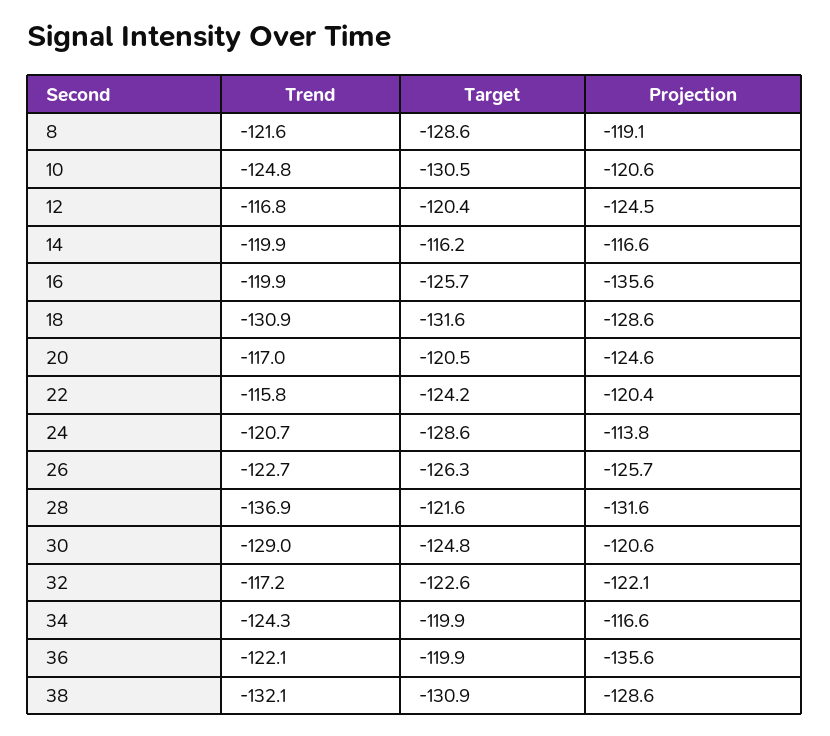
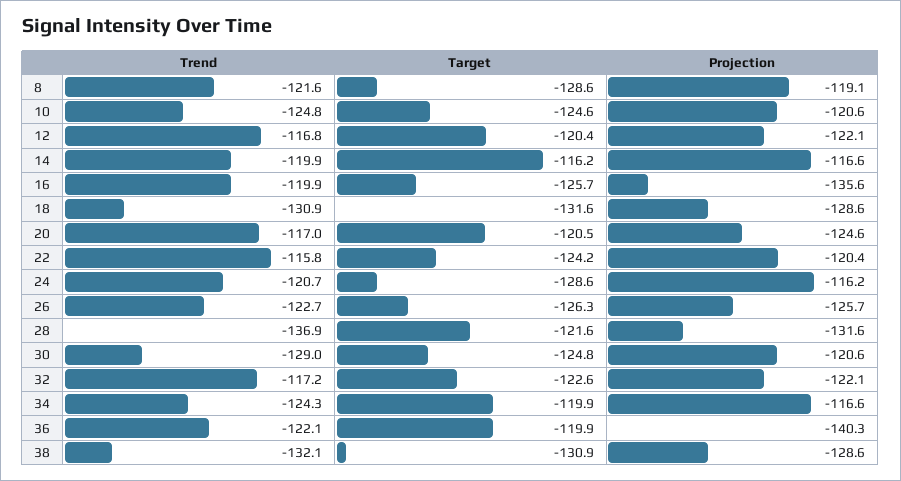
  {
    "Trend": {
      "8": -121.6,
      "10": -124.8,
      "12": -116.8,
      "14": -119.9,
      "16": -119.9,
      "18": -130.9,
      "20": -117,
      "22": -115.8,
      "24": -120.7,
      "26": -122.7,
      "28": -136.9,
      "30": -129,
      "32": -117.2,
      "34": -124.3,
      "36": -122.1,
      "38": -132.1
    },
    "Target": {
      "8": -128.6,
-     "10": -130.5,
+     "10": -124.6,
      "12": -120.4,
      "14": -116.2,
      "16": -125.7,
      "18": -131.6,
      "20": -120.5,
      "22": -124.2,
      "24": -128.6,
      "26": -126.3,
      "28": -121.6,
      "30": -124.8,
      "32": -122.6,
      "34": -119.9,
      "36": -119.9,
      "38": -130.9
    },
    "Projection": {
      "8": -119.1,
      "10": -120.6,
-     "12": -124.5,
+     "12": -122.1,
      "14": -116.6,
      "16": -135.6,
      "18": -128.6,
      "20": -124.6,
      "22": -120.4,
-     "24": -113.8,
+     "24": -116.2,
      "26": -125.7,
      "28": -131.6,
      "30": -120.6,
      "32": -122.1,
      "34": -116.6,
-     "36": -135.6,
+     "36": -140.3,
      "38": -128.6
    }
  }

